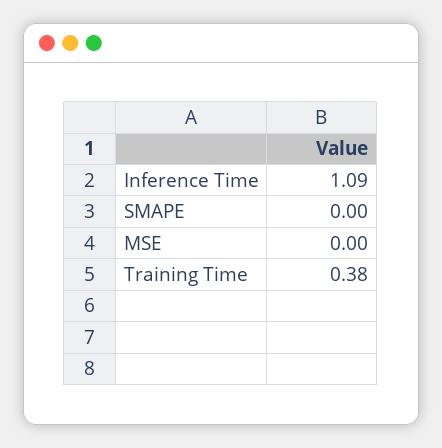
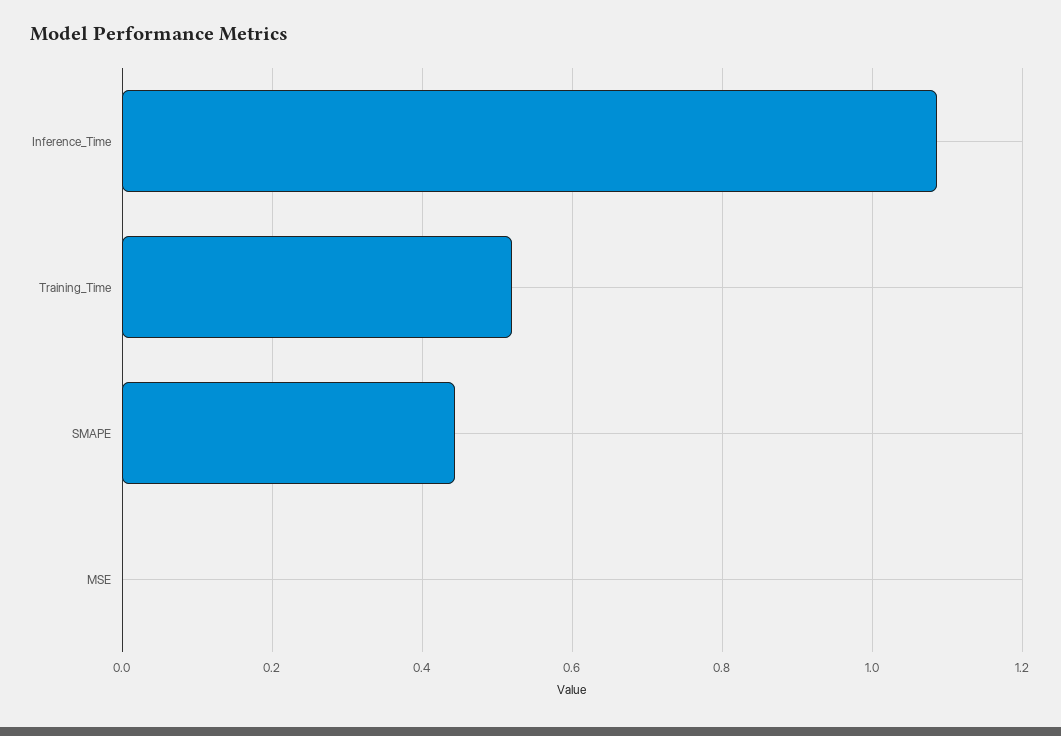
  {
    "Inference Time": 1.09,
-   "SMAPE": 0,
+   "SMAPE": 0.44,
    "MSE": 0,
-   "Training Time": 0.38
+   "Training Time": 0.52
  }

